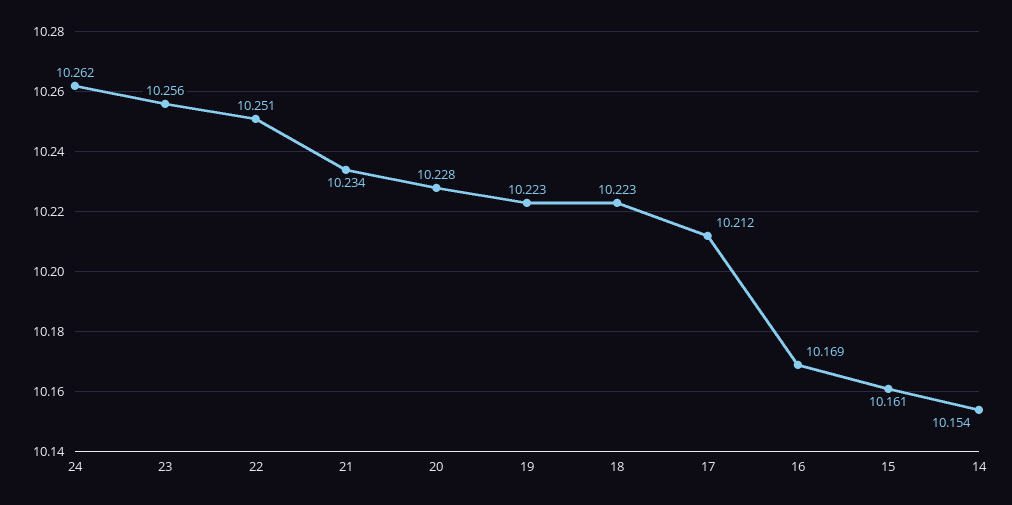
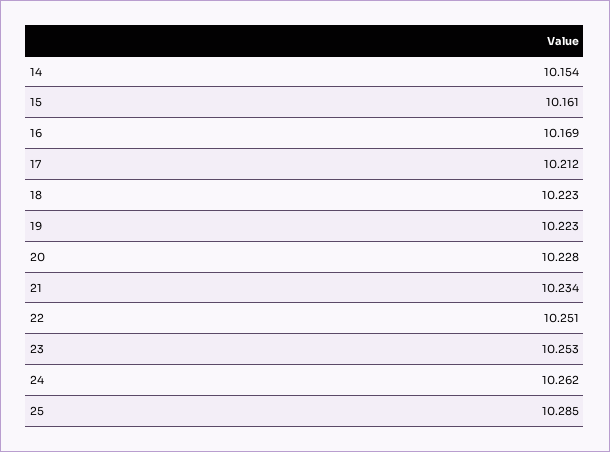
  {
    "24": 10.262,
-   "23": 10.256,
+   "23": 10.253,
    "22": 10.251,
    "21": 10.234,
    "20": 10.228,
    "19": 10.223,
    "18": 10.223,
    "17": 10.212,
    "16": 10.169,
    "15": 10.161,
-   "14": 10.154
+   "14": 10.154,
+   "25": 10.285
  }

